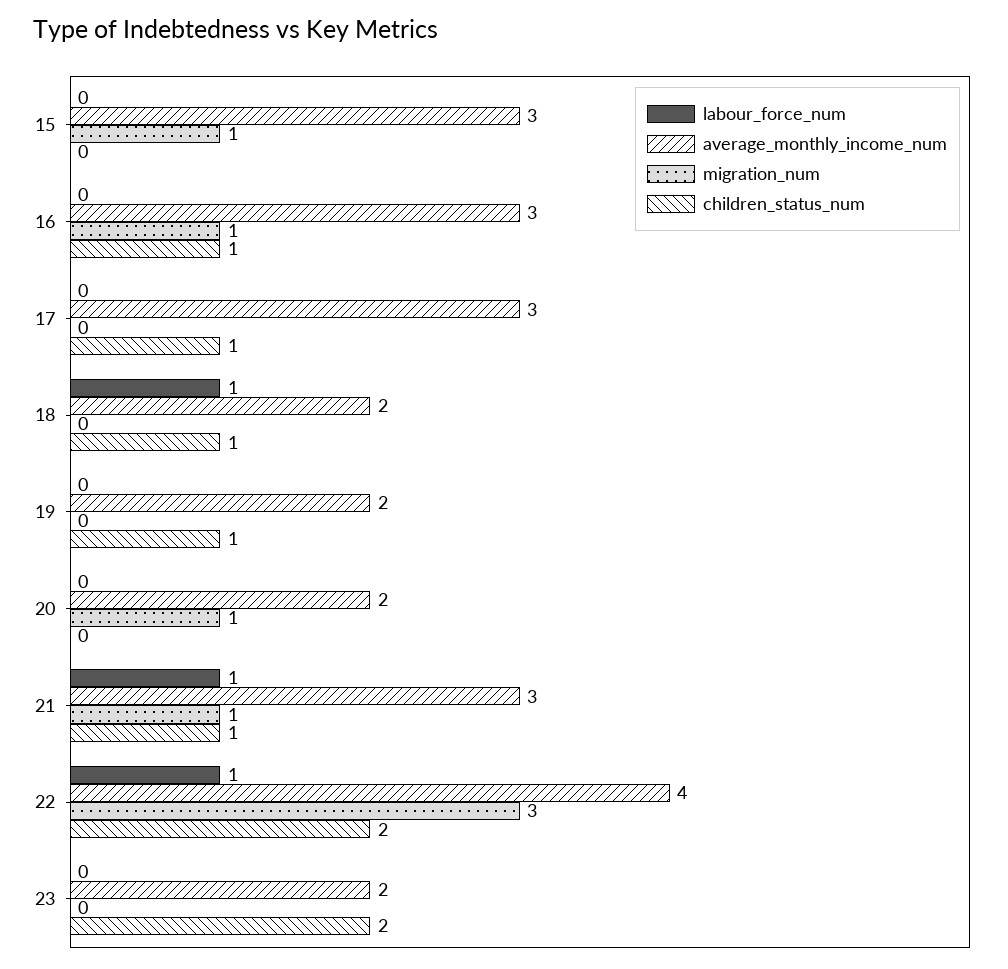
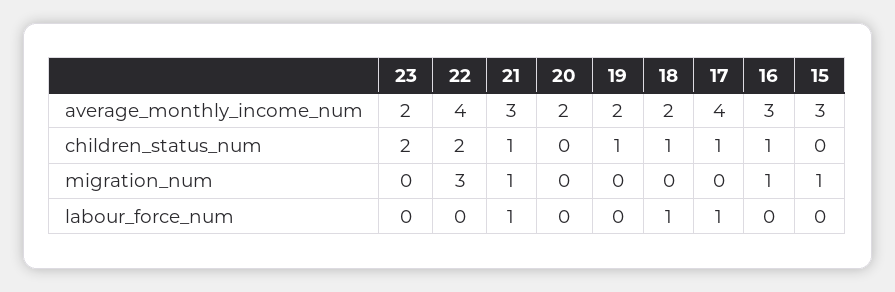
  {
    "labour_force_num": {
      "15": 0,
      "16": 0,
-     "17": 0,
+     "17": 1,
      "18": 1,
      "19": 0,
      "20": 0,
      "21": 1,
-     "22": 1,
+     "22": 0,
      "23": 0
    },
    "average_monthly_income_num": {
      "15": 3,
      "16": 3,
-     "17": 3,
+     "17": 4,
      "18": 2,
      "19": 2,
      "20": 2,
      "21": 3,
      "22": 4,
      "23": 2
    },
    "migration_num": {
      "15": 1,
      "16": 1,
      "17": 0,
      "18": 0,
      "19": 0,
-     "20": 1,
+     "20": 0,
      "21": 1,
      "22": 3,
      "23": 0
    },
    "children_status_num": {
      "15": 0,
      "16": 1,
      "17": 1,
      "18": 1,
      "19": 1,
      "20": 0,
      "21": 1,
      "22": 2,
      "23": 2
    }
  }

